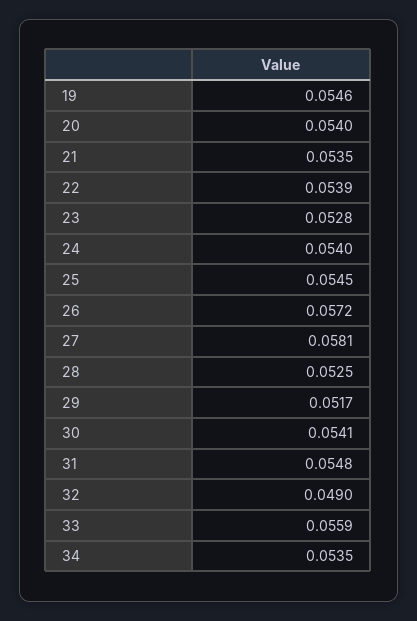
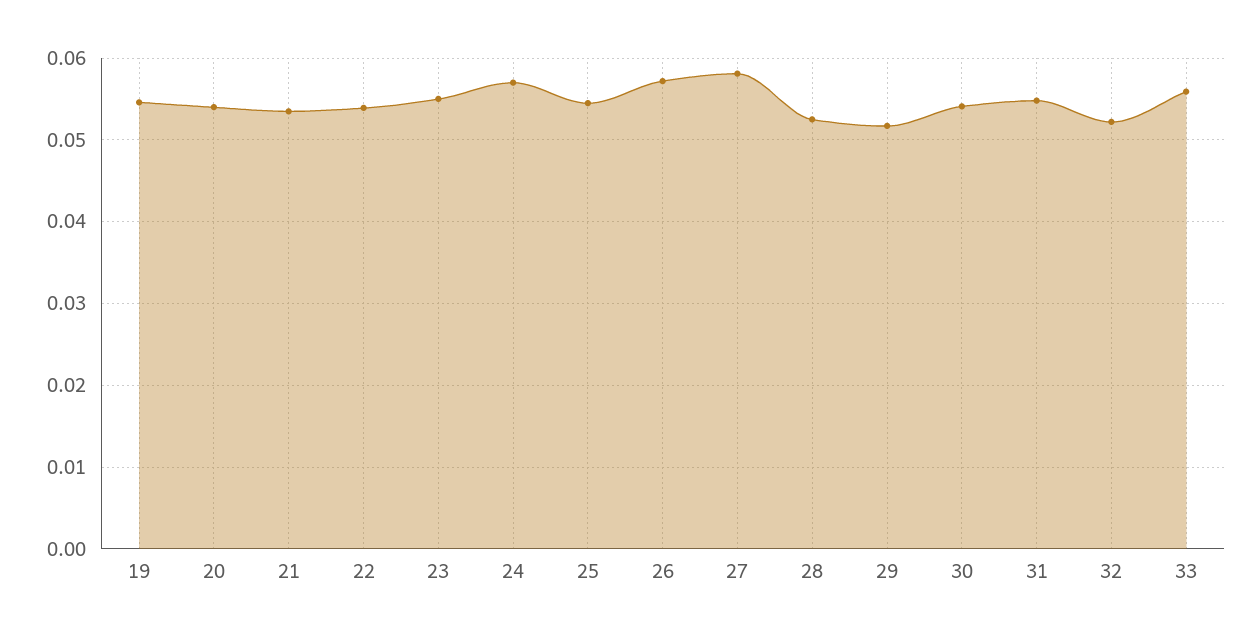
  {
    "19": 0.0546,
    "20": 0.054,
    "21": 0.0535,
    "22": 0.0539,
-   "23": 0.0528,
+   "23": 0.055,
-   "24": 0.054,
+   "24": 0.057,
    "25": 0.0545,
    "26": 0.0572,
    "27": 0.0581,
    "28": 0.0525,
    "29": 0.0517,
    "30": 0.0541,
    "31": 0.0548,
-   "32": 0.049,
+   "32": 0.052,
-   "33": 0.0559,
+   "33": 0.0559
-   "34": 0.0535
  }

